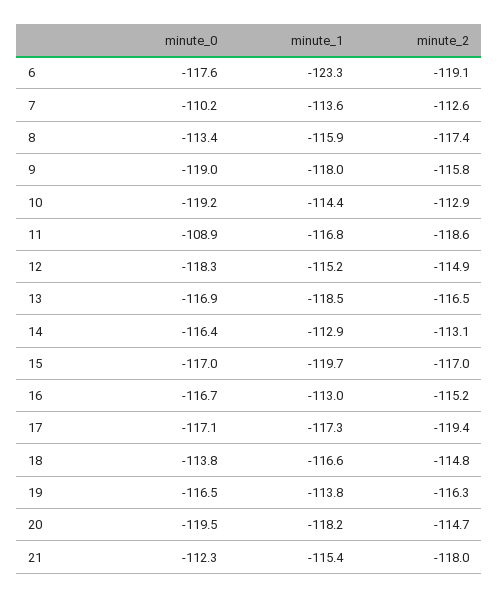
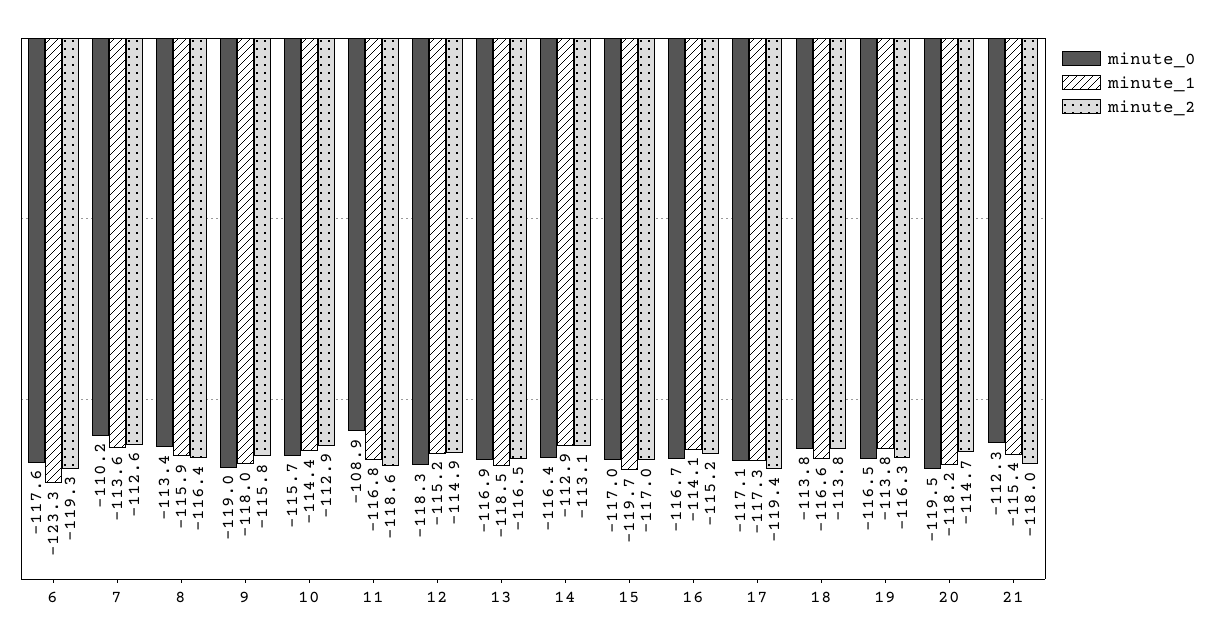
  {
    "minute_0": {
      "6": -117.6,
      "7": -110.2,
      "8": -113.4,
      "9": -119,
-     "10": -119.2,
+     "10": -115.7,
      "11": -108.9,
      "12": -118.3,
      "13": -116.9,
      "14": -116.4,
      "15": -117,
      "16": -116.7,
      "17": -117.1,
      "18": -113.8,
      "19": -116.5,
      "20": -119.5,
      "21": -112.3
    },
    "minute_1": {
      "6": -123.3,
      "7": -113.6,
      "8": -115.9,
      "9": -118,
      "10": -114.4,
      "11": -116.8,
      "12": -115.2,
      "13": -118.5,
      "14": -112.9,
      "15": -119.7,
-     "16": -113,
+     "16": -114.1,
      "17": -117.3,
      "18": -116.6,
      "19": -113.8,
      "20": -118.2,
      "21": -115.4
    },
    "minute_2": {
-     "6": -119.1,
+     "6": -119.3,
      "7": -112.6,
-     "8": -117.4,
+     "8": -116.4,
      "9": -115.8,
      "10": -112.9,
      "11": -118.6,
      "12": -114.9,
      "13": -116.5,
      "14": -113.1,
      "15": -117,
      "16": -115.2,
      "17": -119.4,
-     "18": -114.8,
+     "18": -113.8,
      "19": -116.3,
      "20": -114.7,
      "21": -118
    }
  }

